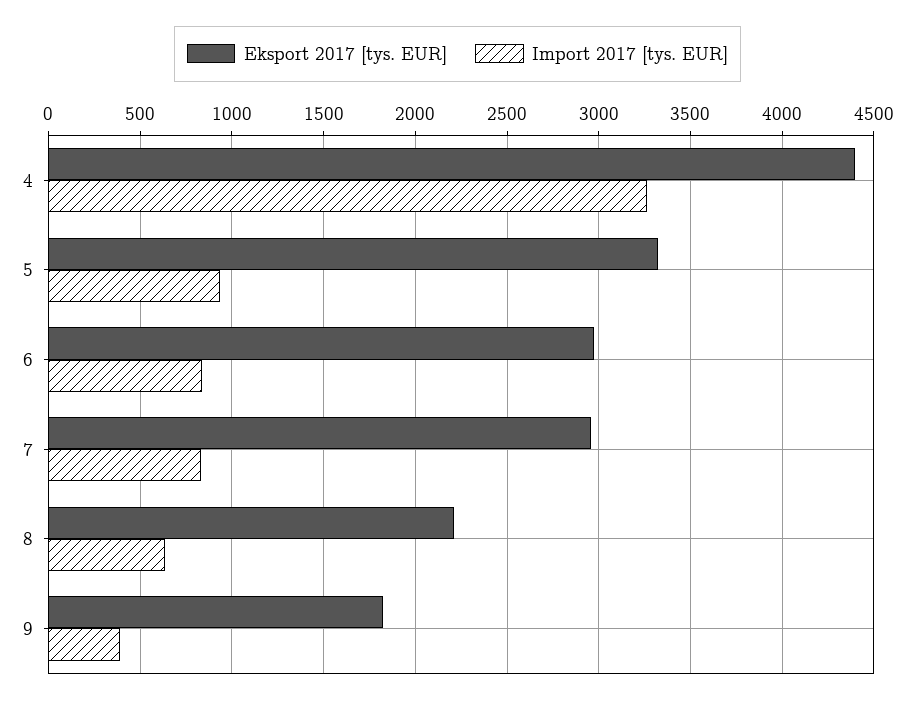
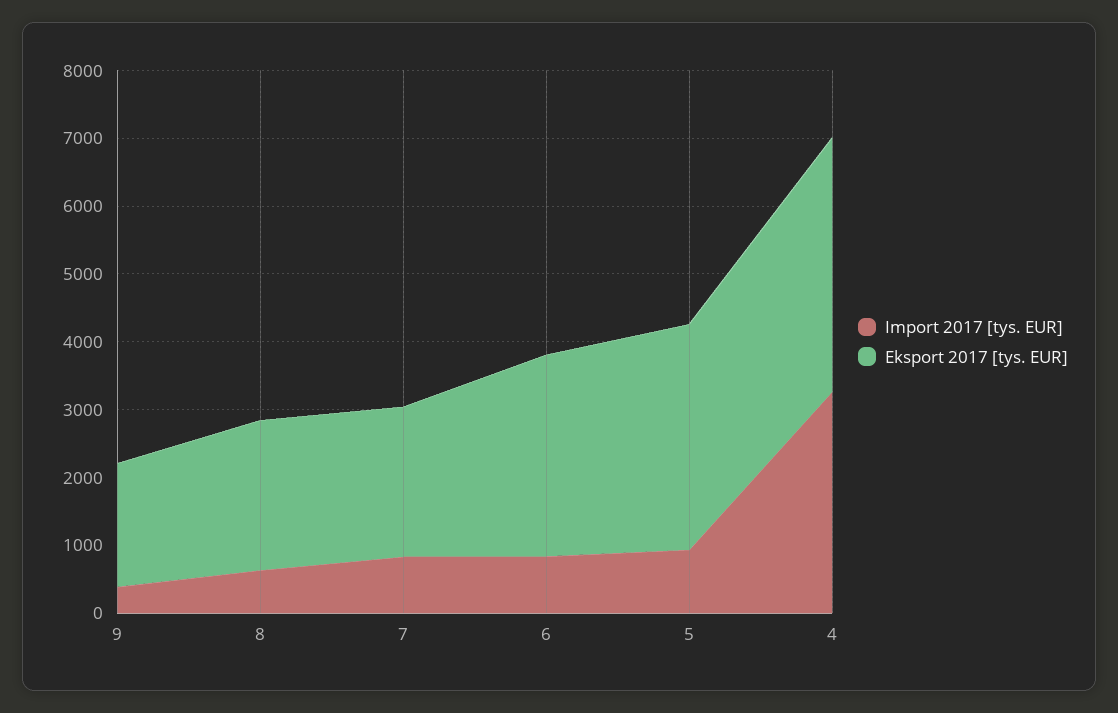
  {
    "Eksport 2017 [tys. EUR]": {
-     "4": 4400,
+     "4": 3800,
      "5": 3300,
      "6": 2950,
-     "7": 2950,
+     "7": 2200,
      "8": 2200,
      "9": 1800
    },
    "Import 2017 [tys. EUR]": {
      "4": 3250,
      "5": 950,
      "6": 850,
      "7": 850,
      "8": 650,
      "9": 400
    }
  }

